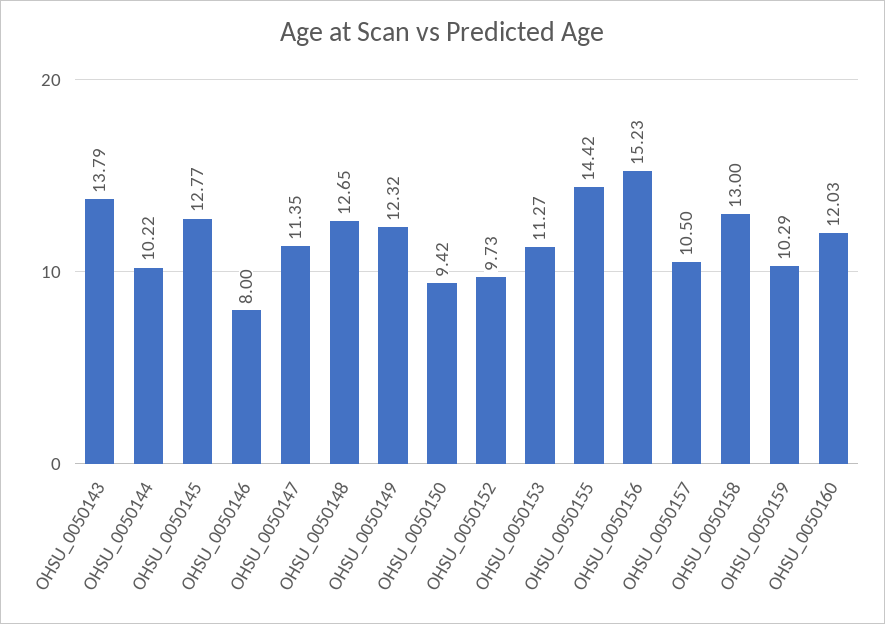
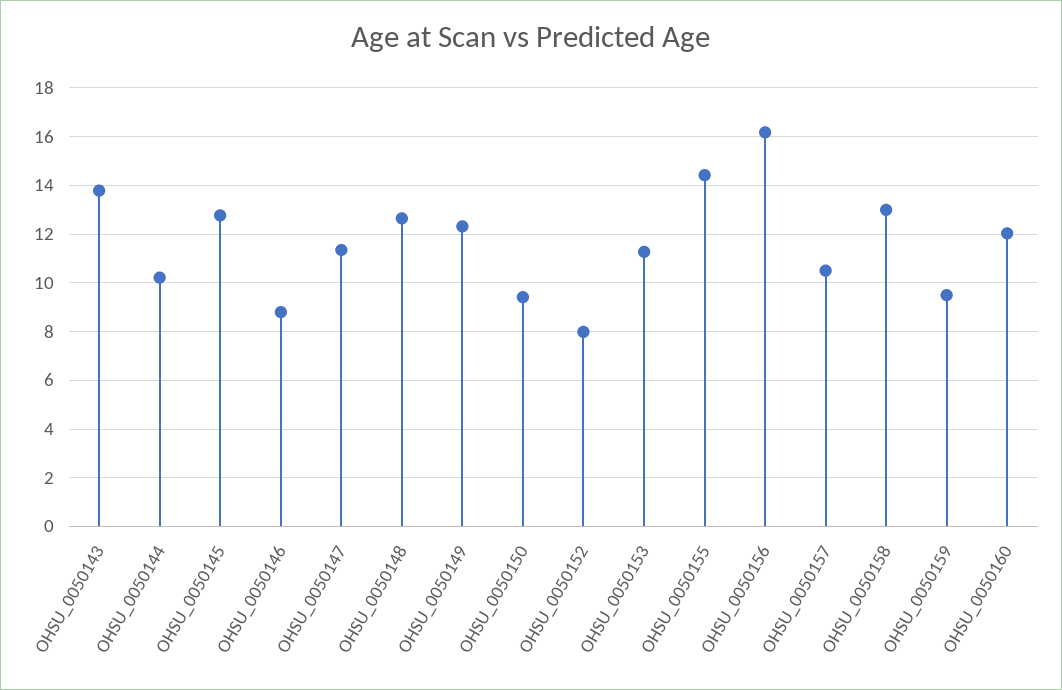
  {
    "OHSU_0050143": 13.79,
    "OHSU_0050144": 10.22,
    "OHSU_0050145": 12.77,
-   "OHSU_0050146": 8,
+   "OHSU_0050146": 8.75,
    "OHSU_0050147": 11.35,
    "OHSU_0050148": 12.65,
    "OHSU_0050149": 12.32,
    "OHSU_0050150": 9.42,
-   "OHSU_0050152": 9.73,
+   "OHSU_0050152": 8,
    "OHSU_0050153": 11.27,
    "OHSU_0050155": 14.42,
-   "OHSU_0050156": 15.23,
+   "OHSU_0050156": 16.25,
    "OHSU_0050157": 10.5,
    "OHSU_0050158": 13,
-   "OHSU_0050159": 10.29,
+   "OHSU_0050159": 9.5,
    "OHSU_0050160": 12.03
  }

